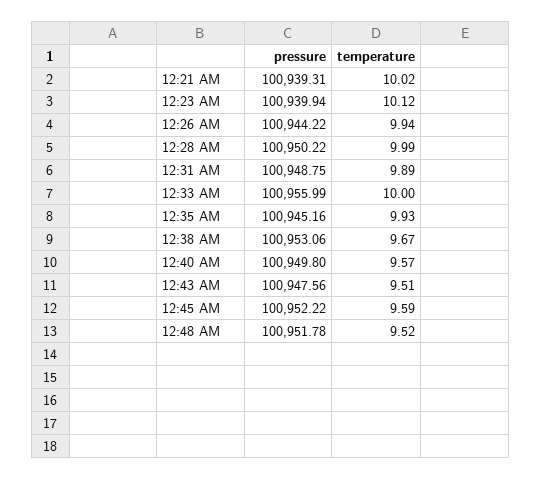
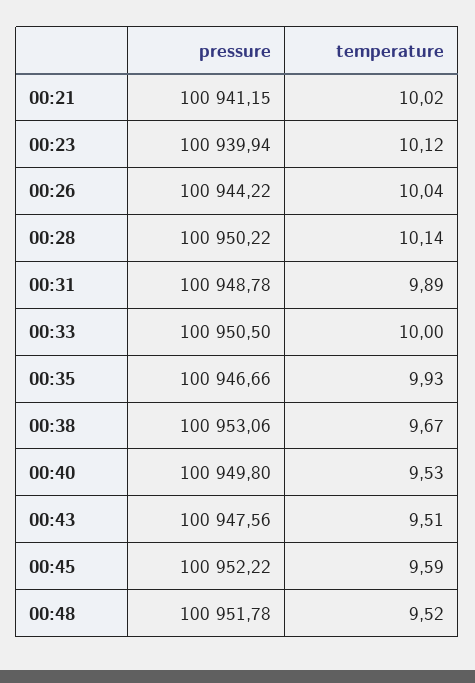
  {
    "pressure": {
-     "12:21 AM": 100939.31,
+     "12:21 AM": 100941.15,
      "12:23 AM": 100939.94,
      "12:26 AM": 100944.22,
      "12:28 AM": 100950.22,
-     "12:31 AM": 100948.75,
+     "12:31 AM": 100948.78,
-     "12:33 AM": 100955.99,
+     "12:33 AM": 100950.5,
-     "12:35 AM": 100945.16,
+     "12:35 AM": 100946.66,
      "12:38 AM": 100953.06,
      "12:40 AM": 100949.8,
      "12:43 AM": 100947.56,
      "12:45 AM": 100952.22,
      "12:48 AM": 100951.78
    },
    "temperature": {
      "12:21 AM": 10.02,
      "12:23 AM": 10.12,
-     "12:26 AM": 9.94,
+     "12:26 AM": 10.04,
-     "12:28 AM": 9.99,
+     "12:28 AM": 10.14,
      "12:31 AM": 9.89,
      "12:33 AM": 10,
      "12:35 AM": 9.93,
      "12:38 AM": 9.67,
-     "12:40 AM": 9.57,
+     "12:40 AM": 9.53,
      "12:43 AM": 9.51,
      "12:45 AM": 9.59,
      "12:48 AM": 9.52
    }
  }

